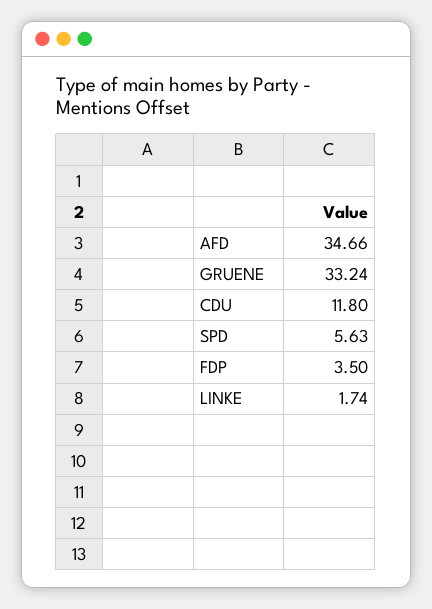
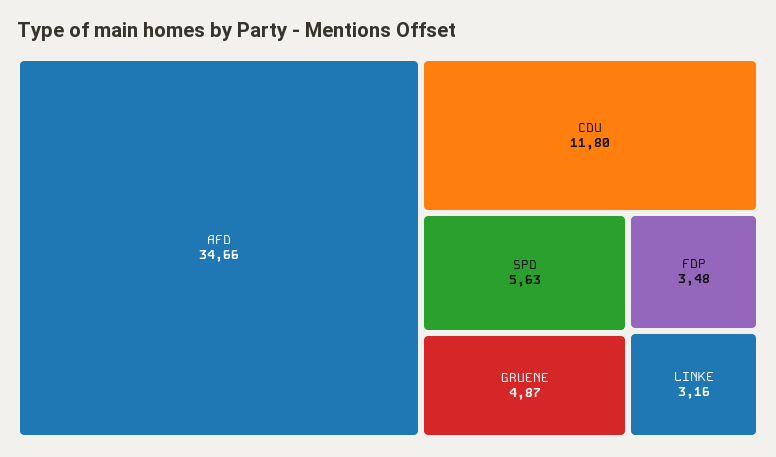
  {
    "AFD": 34.66,
-   "GRUENE": 33.24,
+   "GRUENE": 4.87,
    "CDU": 11.8,
    "SPD": 5.63,
-   "FDP": 3.5,
+   "FDP": 3.48,
-   "LINKE": 1.74
+   "LINKE": 3.16
  }

